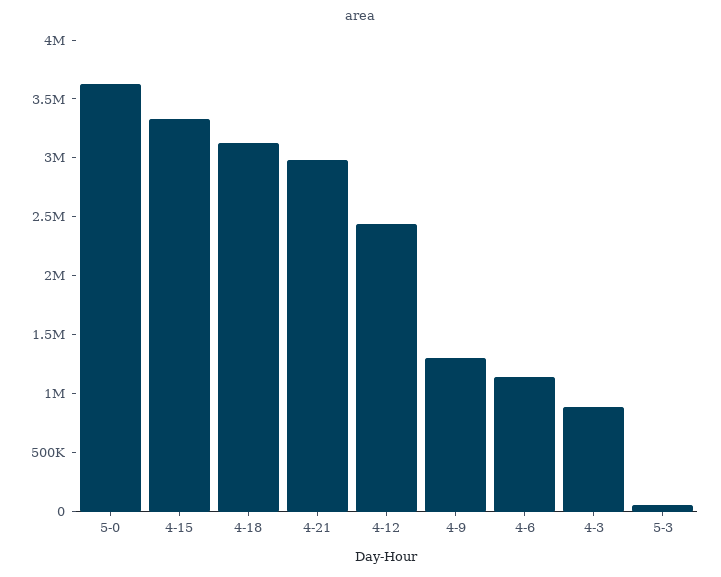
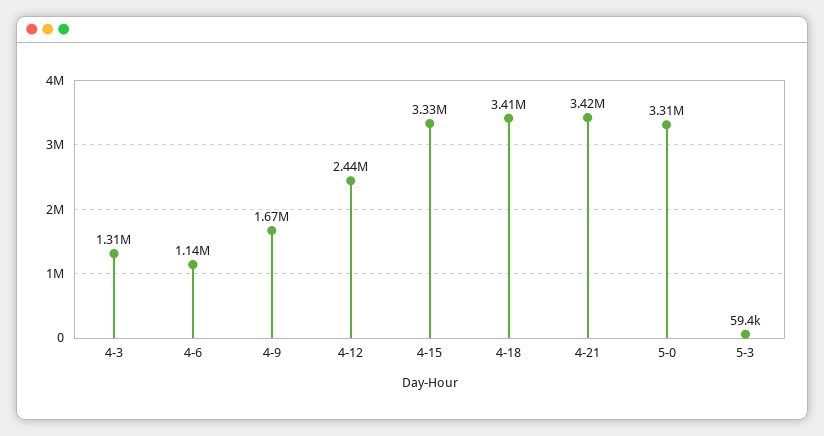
  {
-   "5-0": 3600000,
+   "5-0": 3310000,
    "4-15": 3330000,
-   "4-18": 3100000,
+   "4-18": 3410000,
-   "4-21": 3000000,
+   "4-21": 3420000,
    "4-12": 2440000,
-   "4-9": 1300000,
+   "4-9": 1670000,
    "4-6": 1140000,
-   "4-3": 900000,
+   "4-3": 1310000,
    "5-3": 59400
  }

